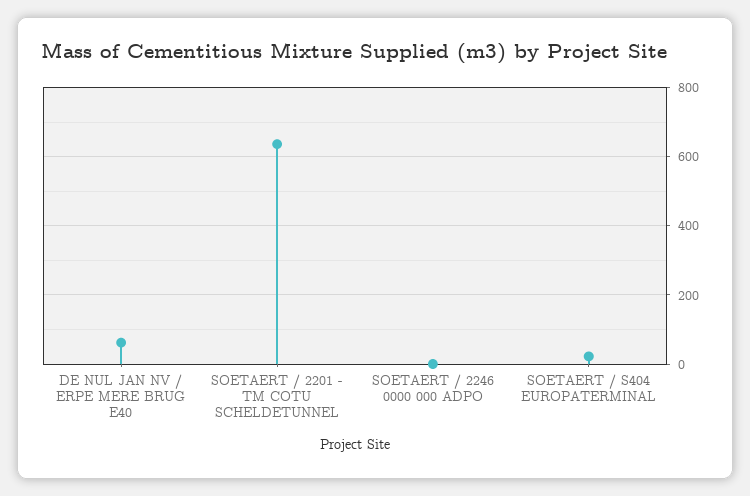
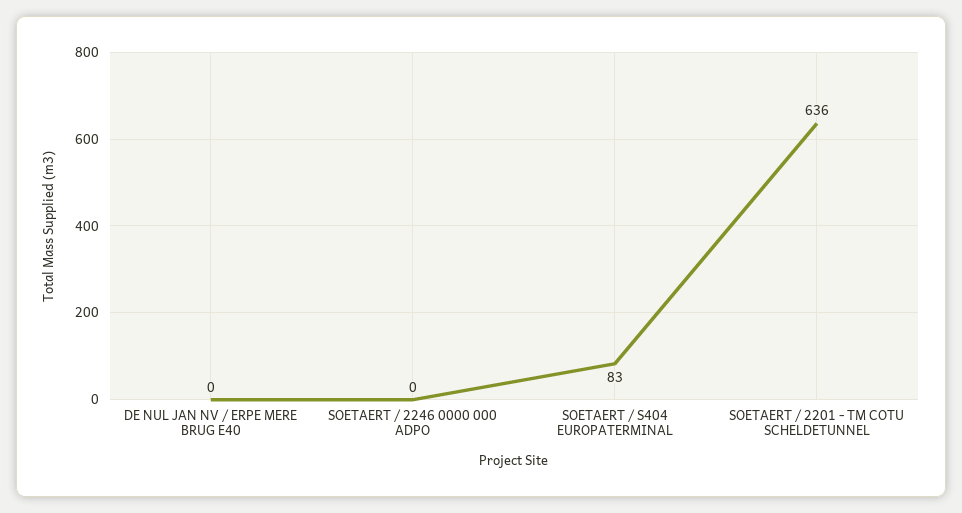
  {
-   "DE NUL JAN NV / ERPE MERE BRUG E40": 60,
+   "DE NUL JAN NV / ERPE MERE BRUG E40": 0,
    "SOETAERT / 2201 - TM COTU SCHELDETUNNEL": 636,
    "SOETAERT / 2246 0000 000 ADPO": 0,
-   "SOETAERT / S404 EUROPATERMINAL": 20
+   "SOETAERT / S404 EUROPATERMINAL": 83
  }

